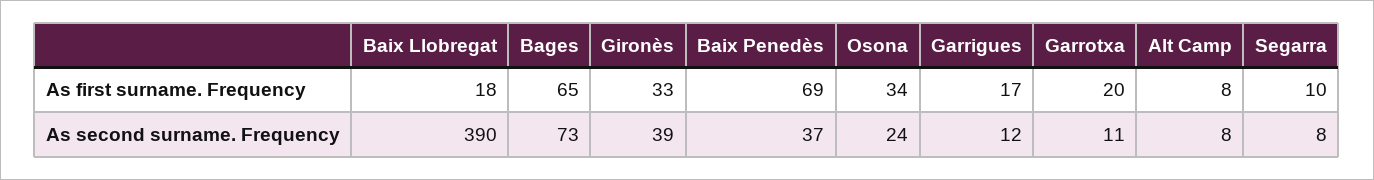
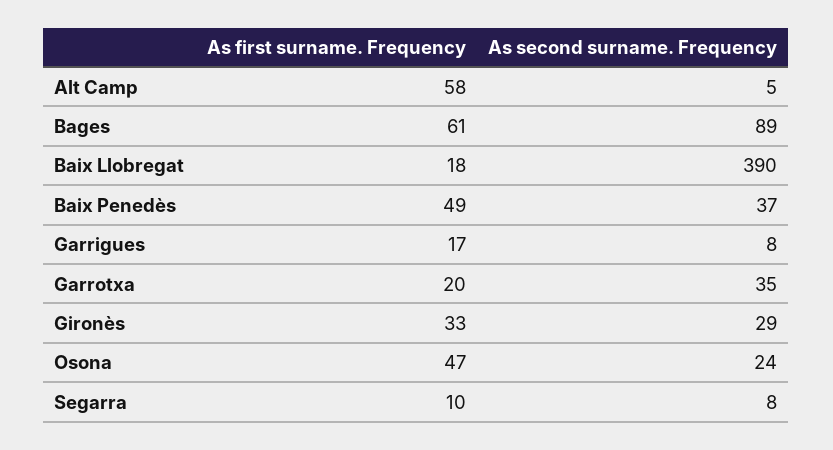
  {
    "Baix Llobregat": {
      "As first surname. Frequency": 18,
      "As second surname. Frequency": 390
    },
    "Bages": {
-     "As first surname. Frequency": 65,
+     "As first surname. Frequency": 61,
-     "As second surname. Frequency": 73
+     "As second surname. Frequency": 89
    },
    "Gironès": {
      "As first surname. Frequency": 33,
-     "As second surname. Frequency": 39
+     "As second surname. Frequency": 29
    },
    "Baix Penedès": {
-     "As first surname. Frequency": 69,
+     "As first surname. Frequency": 49,
      "As second surname. Frequency": 37
    },
    "Osona": {
-     "As first surname. Frequency": 34,
+     "As first surname. Frequency": 47,
      "As second surname. Frequency": 24
    },
    "Garrigues": {
      "As first surname. Frequency": 17,
-     "As second surname. Frequency": 12
+     "As second surname. Frequency": 8
    },
    "Garrotxa": {
      "As first surname. Frequency": 20,
-     "As second surname. Frequency": 11
+     "As second surname. Frequency": 35
    },
    "Alt Camp": {
-     "As first surname. Frequency": 8,
+     "As first surname. Frequency": 58,
-     "As second surname. Frequency": 8
+     "As second surname. Frequency": 5
    },
    "Segarra": {
      "As first surname. Frequency": 10,
      "As second surname. Frequency": 8
    }
  }

